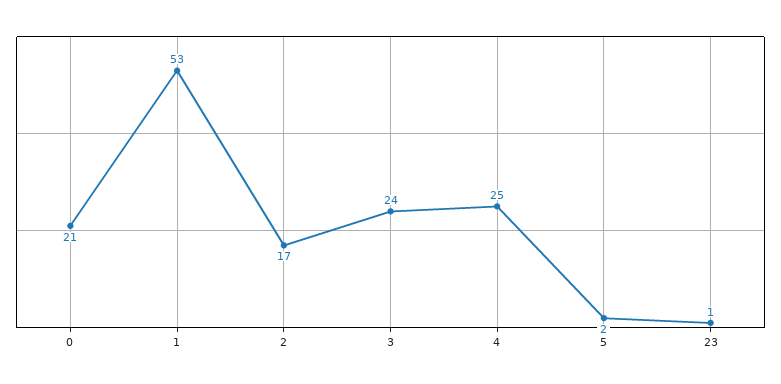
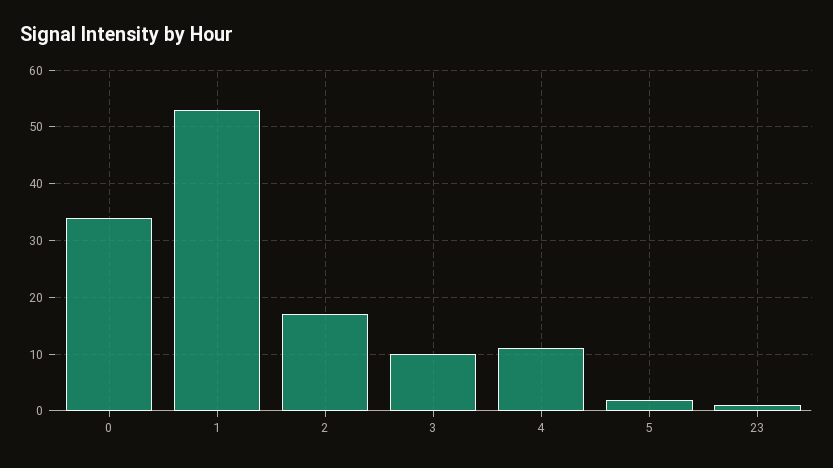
  {
-   "0": 21,
+   "0": 35,
    "1": 53,
    "2": 17,
-   "3": 24,
+   "3": 10,
-   "4": 25,
+   "4": 10,
    "5": 2,
    "23": 1
  }

